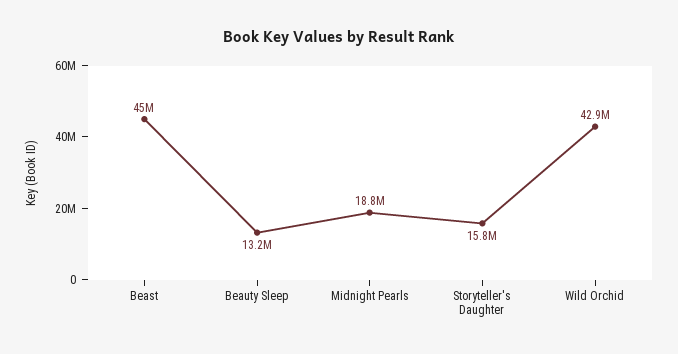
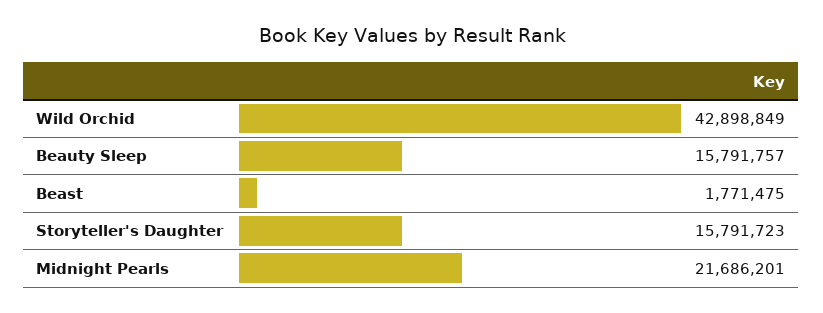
  {
-   "Beast": 45000000,
+   "Beast": 1771475,
-   "Beauty Sleep": 13200000,
+   "Beauty Sleep": 15791757,
-   "Midnight Pearls": 18800000,
+   "Midnight Pearls": 21686201,
    "Storyteller's Daughter": 15791723,
    "Wild Orchid": 42898849
  }

